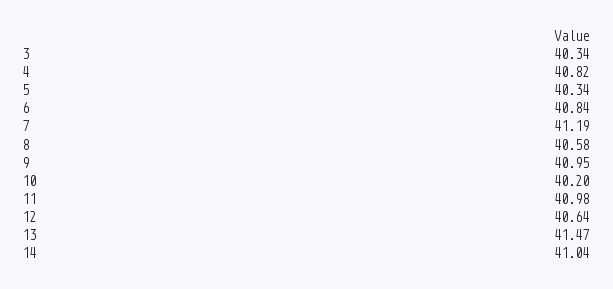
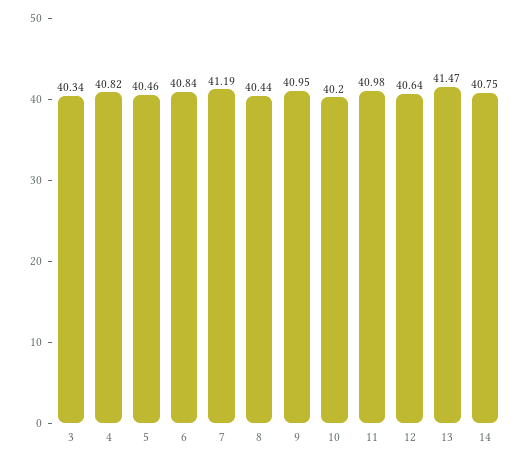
  {
    "3": 40.34,
    "4": 40.82,
-   "5": 40.34,
+   "5": 40.46,
    "6": 40.84,
    "7": 41.19,
-   "8": 40.58,
+   "8": 40.44,
    "9": 40.95,
    "10": 40.2,
    "11": 40.98,
    "12": 40.64,
    "13": 41.47,
-   "14": 41.04
+   "14": 40.75
  }

